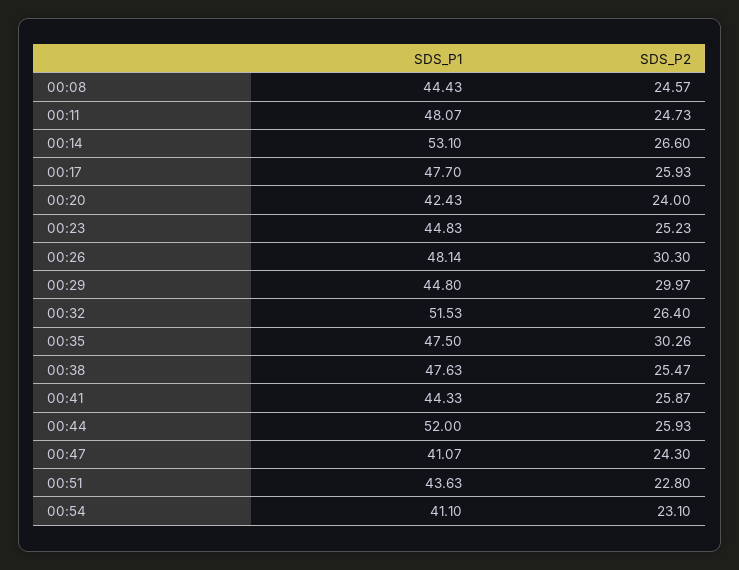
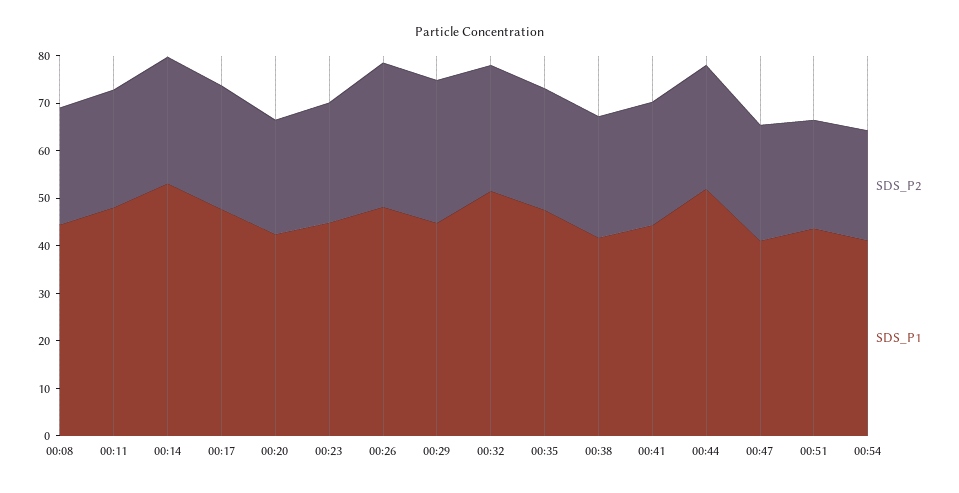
  {
    "SDS_P1": {
      "00:08": 44.43,
      "00:11": 48.07,
      "00:14": 53.1,
      "00:17": 47.7,
      "00:20": 42.43,
      "00:23": 44.83,
      "00:26": 48.14,
      "00:29": 44.8,
      "00:32": 51.53,
      "00:35": 47.5,
-     "00:38": 47.63,
+     "00:38": 42,
      "00:41": 44.33,
      "00:44": 52,
      "00:47": 41.07,
      "00:51": 43.63,
      "00:54": 41.1
    },
    "SDS_P2": {
      "00:08": 24.57,
      "00:11": 24.73,
      "00:14": 26.6,
      "00:17": 25.93,
      "00:20": 24,
      "00:23": 25.23,
      "00:26": 30.3,
      "00:29": 29.97,
      "00:32": 26.4,
-     "00:35": 30.26,
+     "00:35": 26,
      "00:38": 25.47,
      "00:41": 25.87,
      "00:44": 25.93,
      "00:47": 24.3,
      "00:51": 22.8,
      "00:54": 23.1
    }
  }

